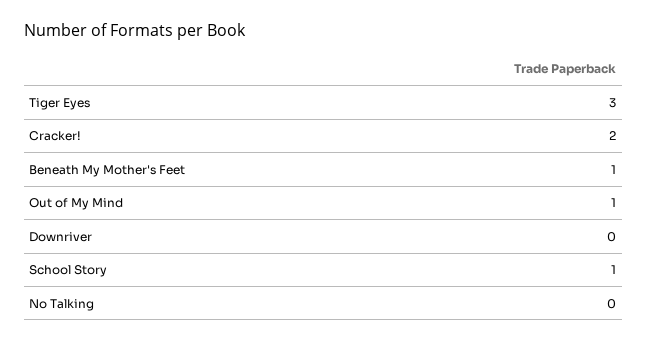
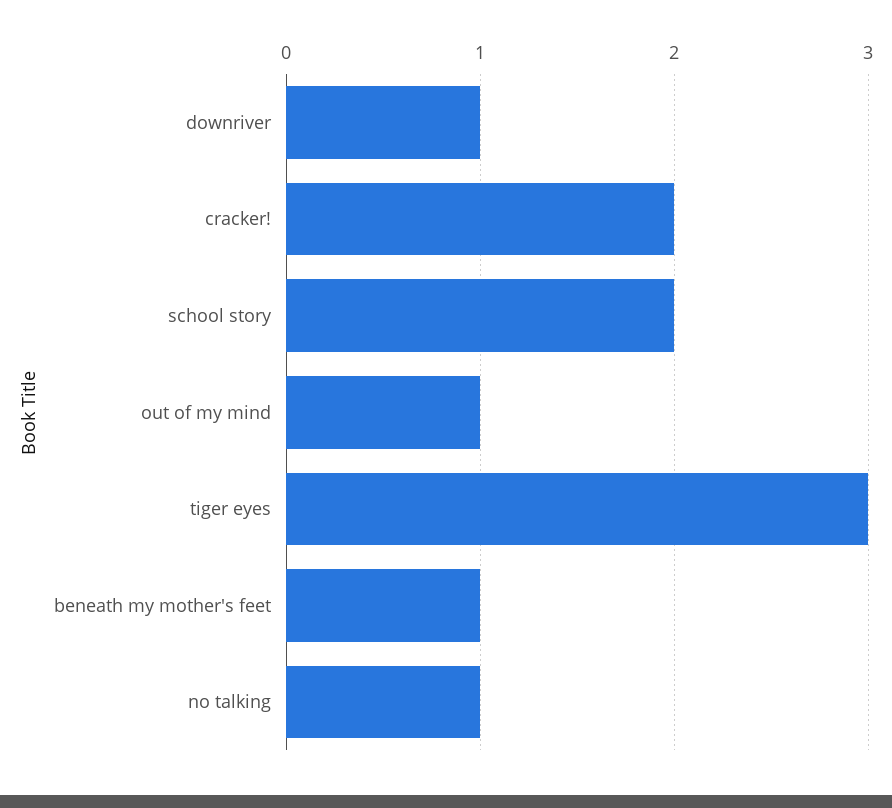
  {
    "Tiger Eyes": 3,
    "Cracker!": 2,
    "Beneath My Mother's Feet": 1,
    "Out of My Mind": 1,
-   "Downriver": 0,
+   "Downriver": 1,
-   "School Story": 1,
+   "School Story": 2,
-   "No Talking": 0
+   "No Talking": 1
  }

